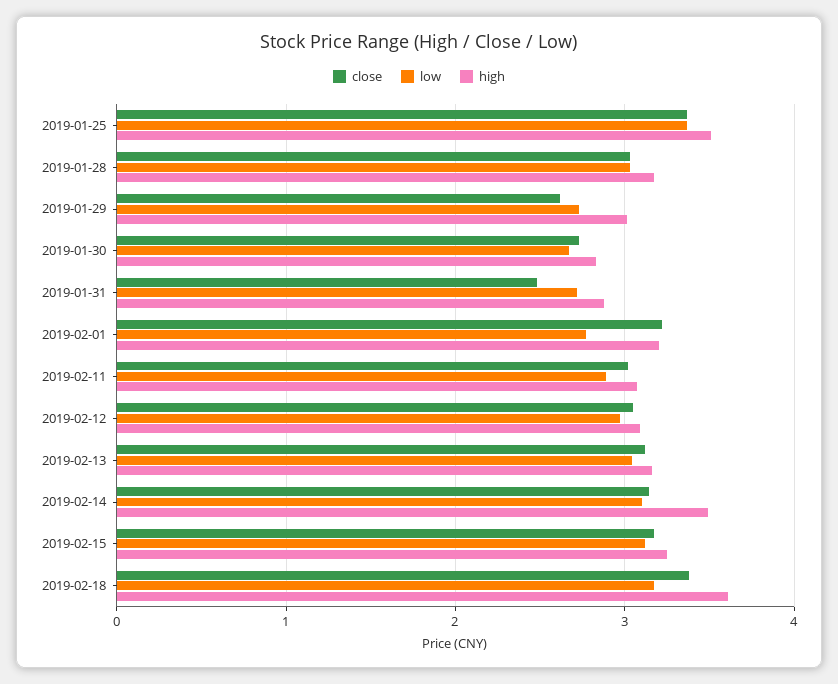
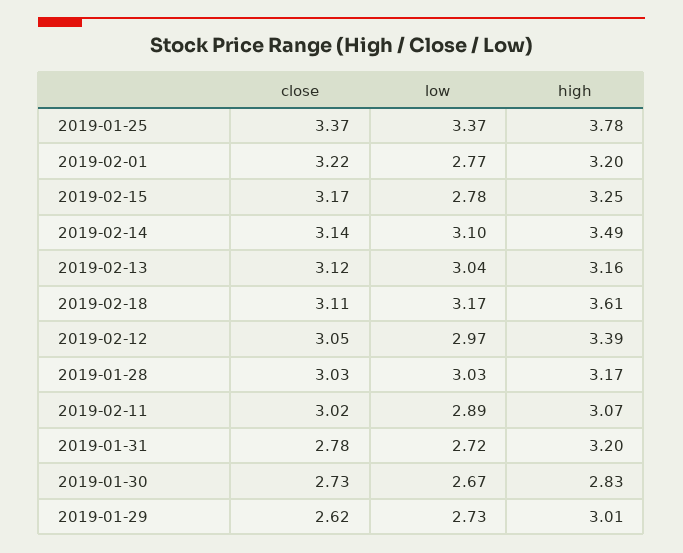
  {
    "close": {
      "2019-01-25": 3.37,
      "2019-01-28": 3.03,
      "2019-01-29": 2.62,
      "2019-01-30": 2.73,
-     "2019-01-31": 2.5,
+     "2019-01-31": 2.78,
      "2019-02-01": 3.22,
      "2019-02-11": 3.02,
      "2019-02-12": 3.05,
      "2019-02-13": 3.12,
      "2019-02-14": 3.14,
      "2019-02-15": 3.17,
-     "2019-02-18": 3.4
+     "2019-02-18": 3.11
    },
    "low": {
      "2019-01-25": 3.37,
      "2019-01-28": 3.03,
      "2019-01-29": 2.73,
      "2019-01-30": 2.67,
      "2019-01-31": 2.72,
      "2019-02-01": 2.77,
      "2019-02-11": 2.89,
      "2019-02-12": 2.97,
      "2019-02-13": 3.04,
      "2019-02-14": 3.1,
-     "2019-02-15": 3.1,
+     "2019-02-15": 2.78,
      "2019-02-18": 3.17
    },
    "high": {
-     "2019-01-25": 3.5,
+     "2019-01-25": 3.78,
      "2019-01-28": 3.17,
      "2019-01-29": 3.01,
      "2019-01-30": 2.83,
-     "2019-01-31": 2.9,
+     "2019-01-31": 3.2,
      "2019-02-01": 3.2,
      "2019-02-11": 3.07,
-     "2019-02-12": 3.1,
+     "2019-02-12": 3.39,
      "2019-02-13": 3.16,
      "2019-02-14": 3.49,
      "2019-02-15": 3.25,
      "2019-02-18": 3.61
    }
  }

